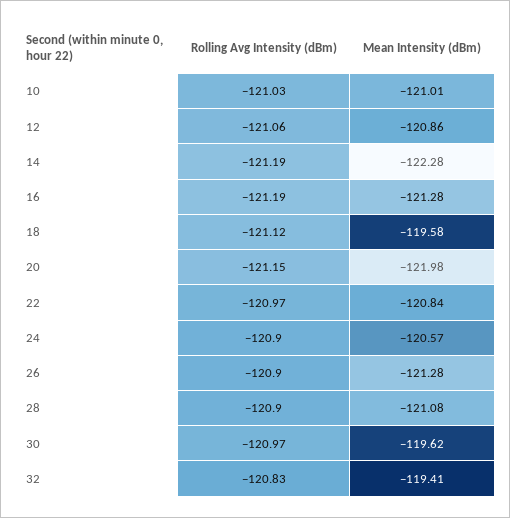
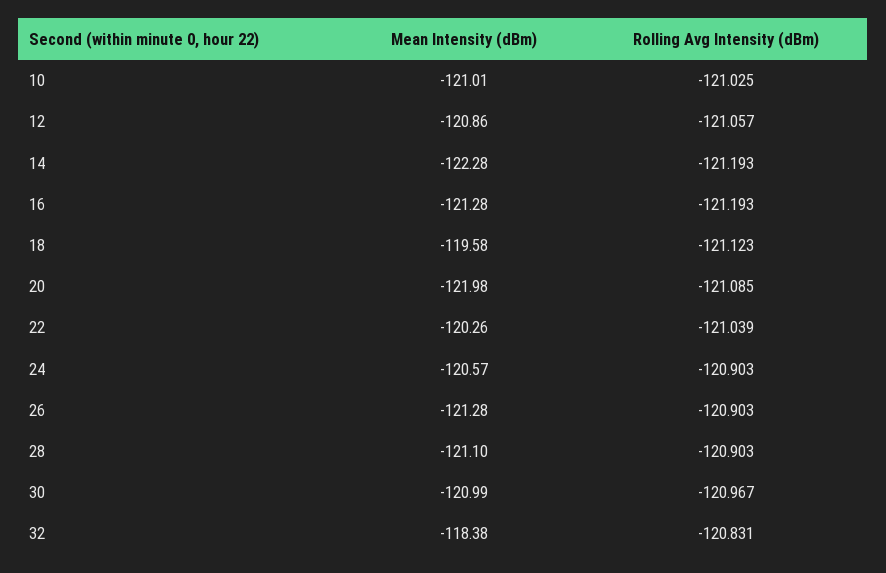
  {
    "Rolling Avg Intensity (dBm)": {
      "10": -121.025,
      "12": -121.057,
      "14": -121.193,
      "16": -121.193,
      "18": -121.123,
-     "20": -121.15,
+     "20": -121.085,
-     "22": -120.97,
+     "22": -121.039,
      "24": -120.903,
      "26": -120.903,
      "28": -120.903,
      "30": -120.967,
      "32": -120.831
    },
    "Mean Intensity (dBm)": {
      "10": -121.01,
      "12": -120.86,
      "14": -122.28,
      "16": -121.28,
      "18": -119.58,
      "20": -121.98,
-     "22": -120.84,
+     "22": -120.26,
      "24": -120.57,
      "26": -121.28,
-     "28": -121.08,
+     "28": -121.1,
-     "30": -119.62,
+     "30": -120.99,
-     "32": -119.41
+     "32": -118.38
    }
  }

